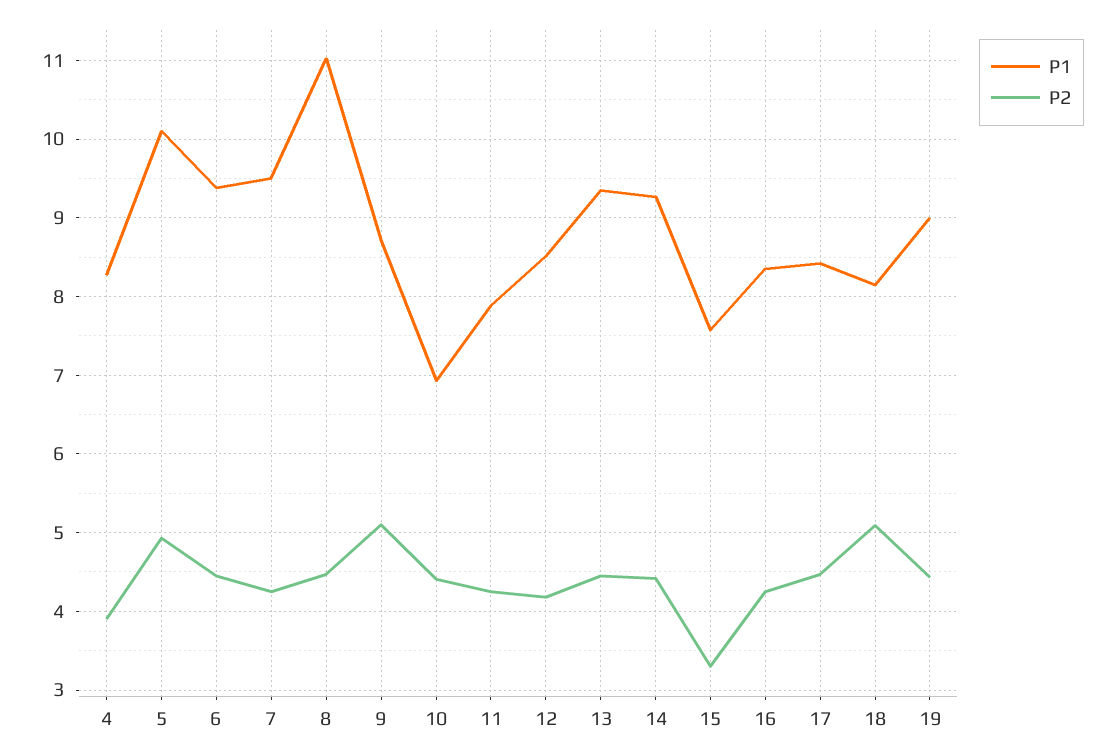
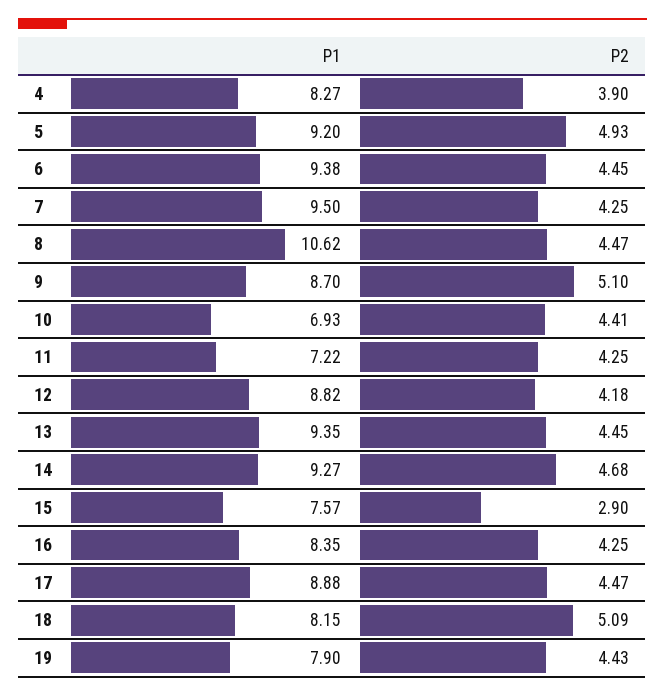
  {
    "P1": {
      "4": 8.27,
-     "5": 10.1,
+     "5": 9.2,
      "6": 9.38,
      "7": 9.5,
-     "8": 11,
+     "8": 10.62,
      "9": 8.7,
      "10": 6.93,
-     "11": 7.9,
+     "11": 7.22,
-     "12": 8.5,
+     "12": 8.82,
      "13": 9.35,
      "14": 9.27,
      "15": 7.57,
      "16": 8.35,
-     "17": 8.4,
+     "17": 8.88,
      "18": 8.15,
-     "19": 9
+     "19": 7.9
    },
    "P2": {
      "4": 3.9,
      "5": 4.93,
      "6": 4.45,
      "7": 4.25,
      "8": 4.47,
      "9": 5.1,
      "10": 4.41,
      "11": 4.25,
      "12": 4.18,
      "13": 4.45,
-     "14": 4.4,
+     "14": 4.68,
-     "15": 3.3,
+     "15": 2.9,
      "16": 4.25,
      "17": 4.47,
      "18": 5.09,
      "19": 4.43
    }
  }

